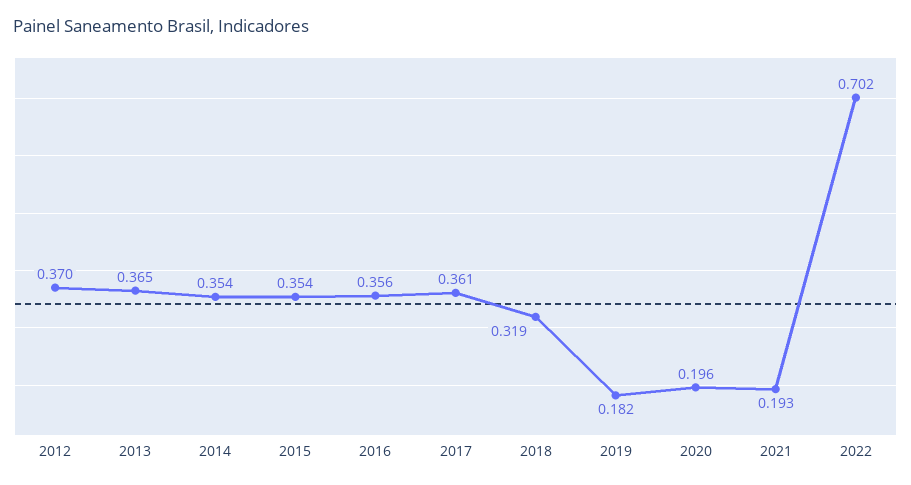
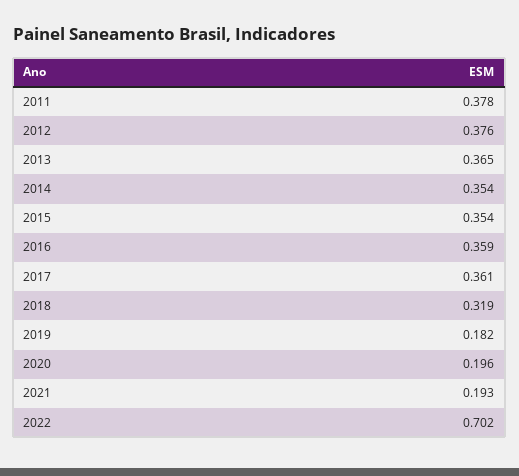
  {
-   "2012": 0.37,
+   "2012": 0.376,
    "2013": 0.365,
    "2014": 0.354,
    "2015": 0.354,
-   "2016": 0.356,
+   "2016": 0.359,
    "2017": 0.361,
    "2018": 0.319,
    "2019": 0.182,
    "2020": 0.196,
    "2021": 0.193,
-   "2022": 0.702
+   "2022": 0.702,
+   "2011": 0.378
  }

